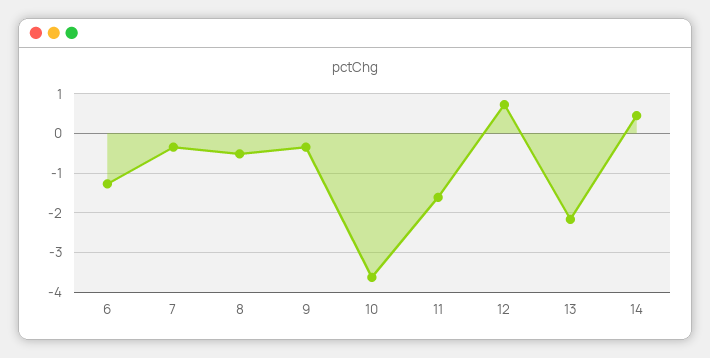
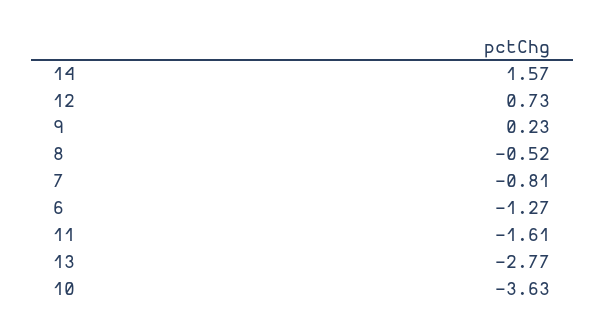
  {
    "6": -1.27,
-   "7": -0.4,
+   "7": -0.81,
    "8": -0.52,
-   "9": -0.4,
+   "9": 0.23,
    "10": -3.63,
    "11": -1.61,
    "12": 0.73,
-   "13": -2.2,
+   "13": -2.77,
-   "14": 0.4
+   "14": 1.57
  }

